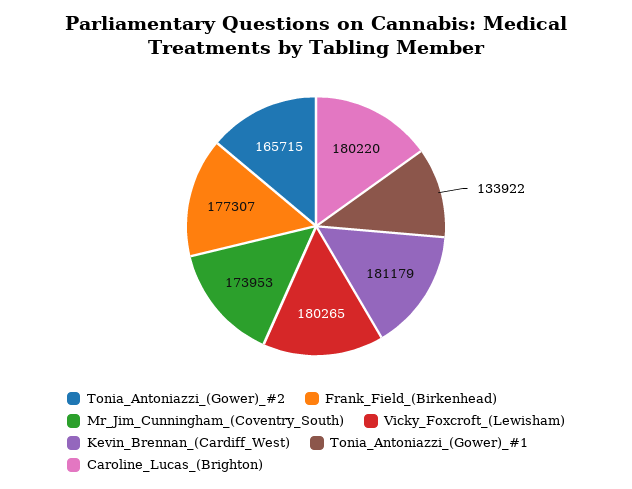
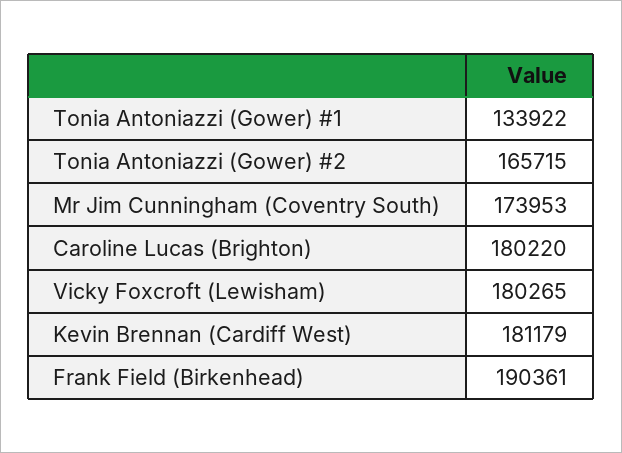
  {
    "Tonia_Antoniazzi_(Gower)_#2": 165715,
-   "Frank_Field_(Birkenhead)": 177307,
+   "Frank_Field_(Birkenhead)": 190361,
    "Mr_Jim_Cunningham_(Coventry_South)": 173953,
    "Vicky_Foxcroft_(Lewisham)": 180265,
    "Kevin_Brennan_(Cardiff_West)": 181179,
    "Tonia_Antoniazzi_(Gower)_#1": 133922,
    "Caroline_Lucas_(Brighton)": 180220
  }

